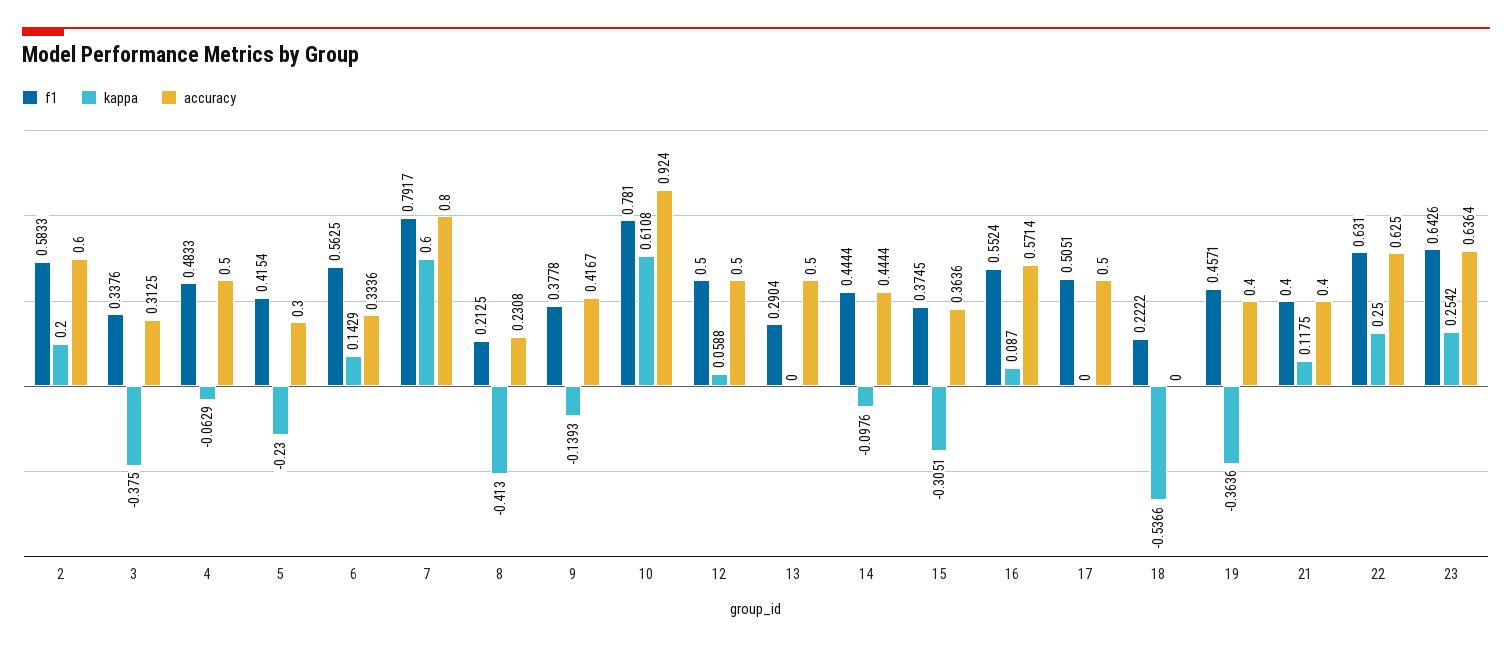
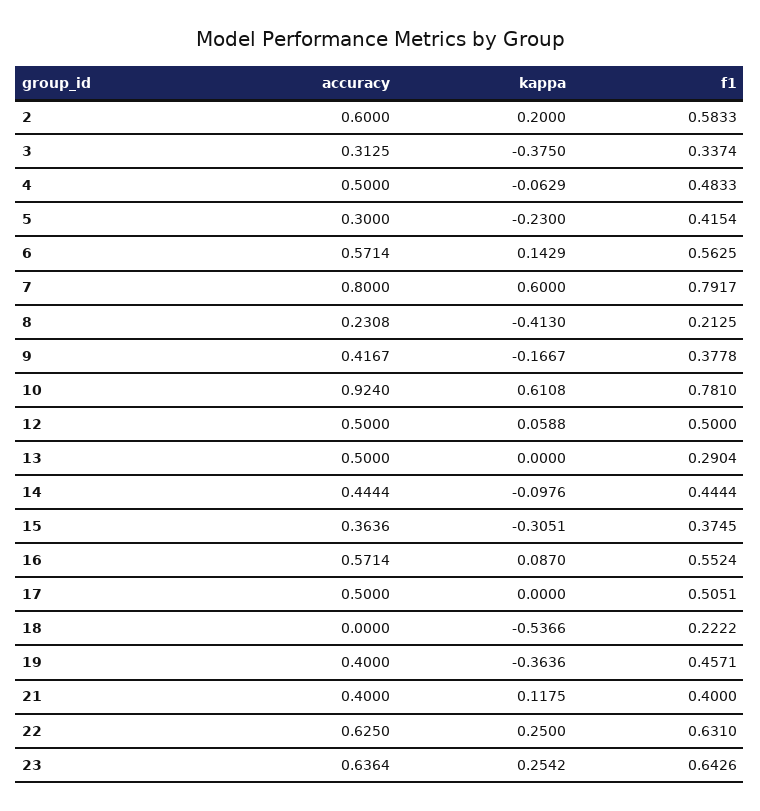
  {
    "f1": {
      "2": 0.5833,
-     "3": 0.3376,
+     "3": 0.3374,
      "4": 0.4833,
      "5": 0.4154,
      "6": 0.5625,
      "7": 0.7917,
      "8": 0.2125,
      "9": 0.3778,
      "10": 0.781,
      "12": 0.5,
      "13": 0.2904,
      "14": 0.4444,
      "15": 0.3745,
      "16": 0.5524,
      "17": 0.5051,
      "18": 0.2222,
      "19": 0.4571,
      "21": 0.4,
      "22": 0.631,
      "23": 0.6426
    },
    "kappa": {
      "2": 0.2,
      "3": -0.375,
      "4": -0.0629,
      "5": -0.23,
      "6": 0.1429,
      "7": 0.6,
      "8": -0.413,
-     "9": -0.1393,
+     "9": -0.1667,
      "10": 0.6108,
      "12": 0.0588,
      "13": 0,
      "14": -0.0976,
      "15": -0.3051,
      "16": 0.087,
      "17": 0,
      "18": -0.5366,
      "19": -0.3636,
      "21": 0.1175,
      "22": 0.25,
      "23": 0.2542
    },
    "accuracy": {
      "2": 0.6,
      "3": 0.3125,
      "4": 0.5,
      "5": 0.3,
-     "6": 0.3336,
+     "6": 0.5714,
      "7": 0.8,
      "8": 0.2308,
      "9": 0.4167,
      "10": 0.924,
      "12": 0.5,
      "13": 0.5,
      "14": 0.4444,
      "15": 0.3636,
      "16": 0.5714,
      "17": 0.5,
      "18": 0,
      "19": 0.4,
      "21": 0.4,
      "22": 0.625,
      "23": 0.6364
    }
  }

